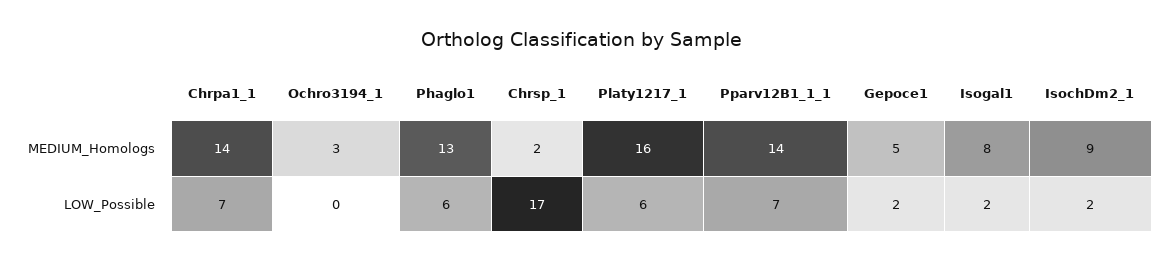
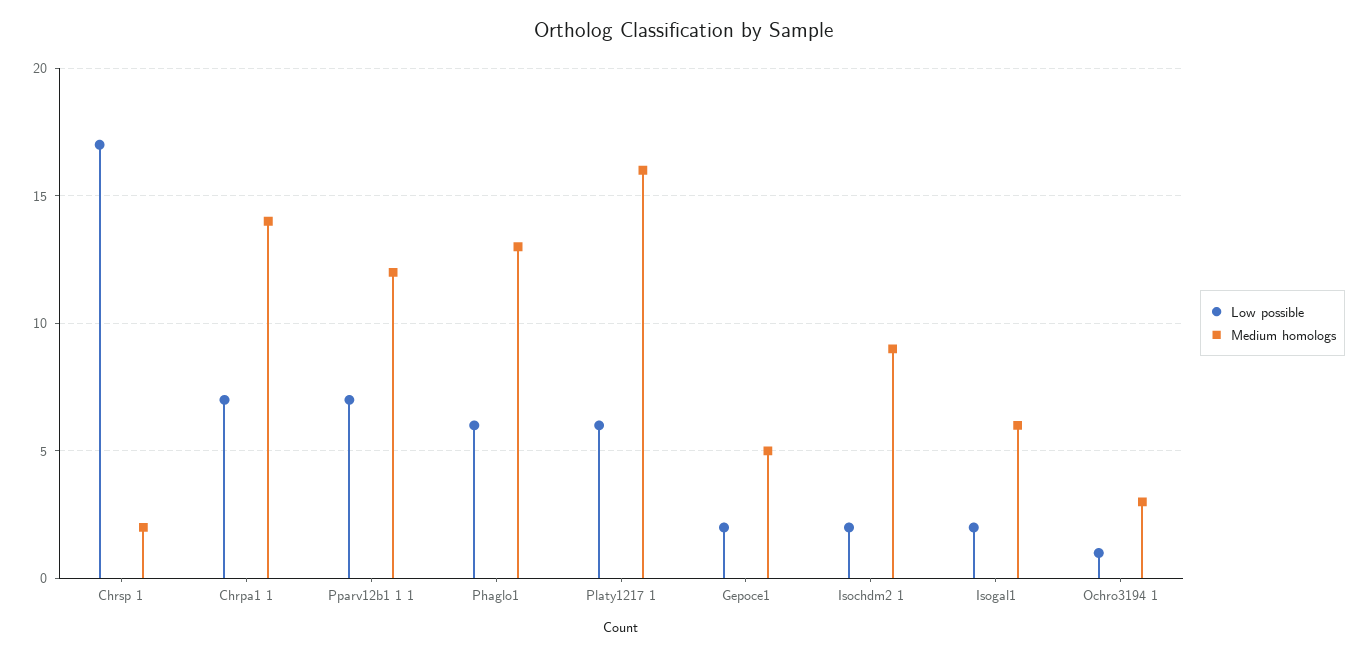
  {
    "MEDIUM_Homologs": {
      "Chrpa1_1": 14,
      "Ochro3194_1": 3,
      "Phaglo1": 13,
      "Chrsp_1": 2,
      "Platy1217_1": 16,
-     "Pparv12B1_1_1": 14,
+     "Pparv12B1_1_1": 12,
      "Gepoce1": 5,
-     "Isogal1": 8,
+     "Isogal1": 6,
      "IsochDm2_1": 9
    },
    "LOW_Possible": {
      "Chrpa1_1": 7,
-     "Ochro3194_1": 0,
+     "Ochro3194_1": 1,
      "Phaglo1": 6,
      "Chrsp_1": 17,
      "Platy1217_1": 6,
      "Pparv12B1_1_1": 7,
      "Gepoce1": 2,
      "Isogal1": 2,
      "IsochDm2_1": 2
    }
  }

